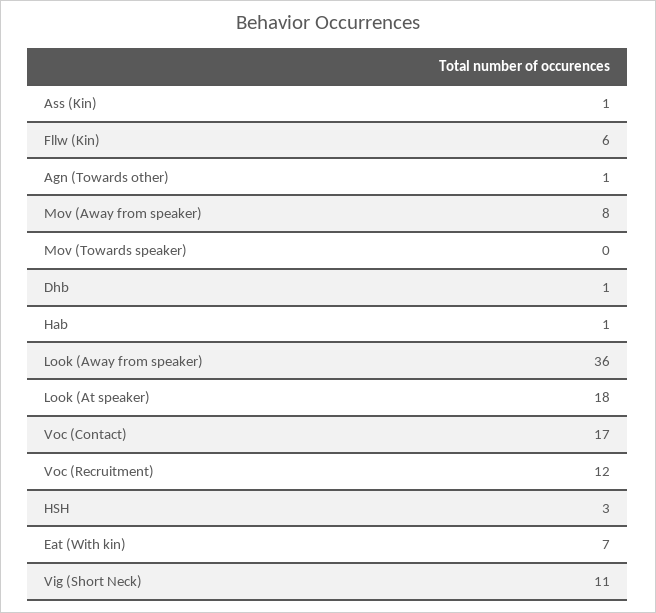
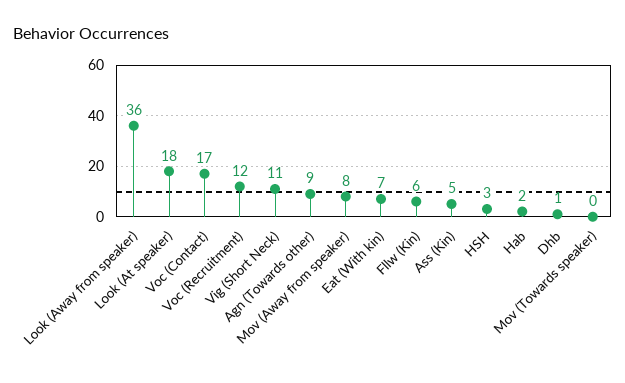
  {
-   "Ass (Kin)": 1,
+   "Ass (Kin)": 5,
    "Fllw (Kin)": 6,
-   "Agn (Towards other)": 1,
+   "Agn (Towards other)": 9,
    "Mov (Away from speaker)": 8,
    "Mov (Towards speaker)": 0,
    "Dhb": 1,
-   "Hab": 1,
+   "Hab": 2,
    "Look (Away from speaker)": 36,
    "Look (At speaker)": 18,
    "Voc (Contact)": 17,
    "Voc (Recruitment)": 12,
    "HSH": 3,
    "Eat (With kin)": 7,
    "Vig (Short Neck)": 11
  }

